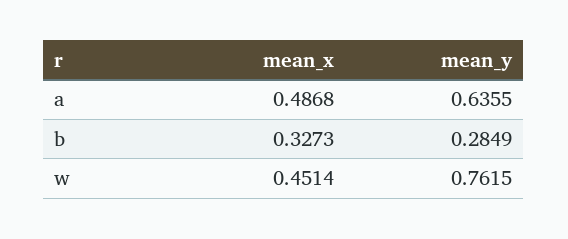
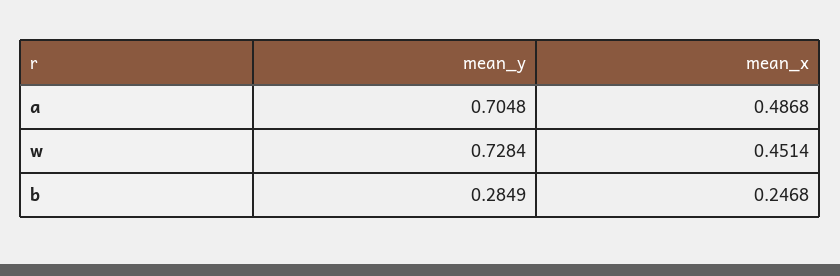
  {
    "mean_x": {
      "a": 0.4868,
-     "b": 0.3273,
+     "b": 0.2468,
      "w": 0.4514
    },
    "mean_y": {
-     "a": 0.6355,
+     "a": 0.7048,
      "b": 0.2849,
-     "w": 0.7615
+     "w": 0.7284
    }
  }

